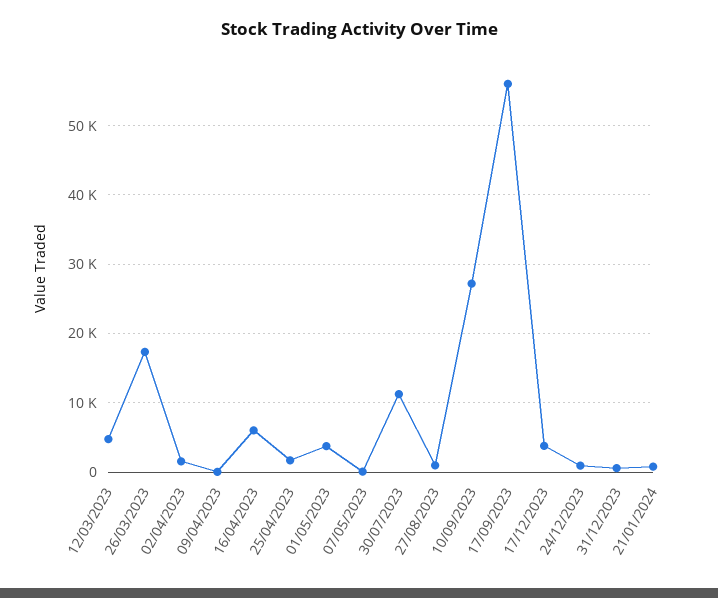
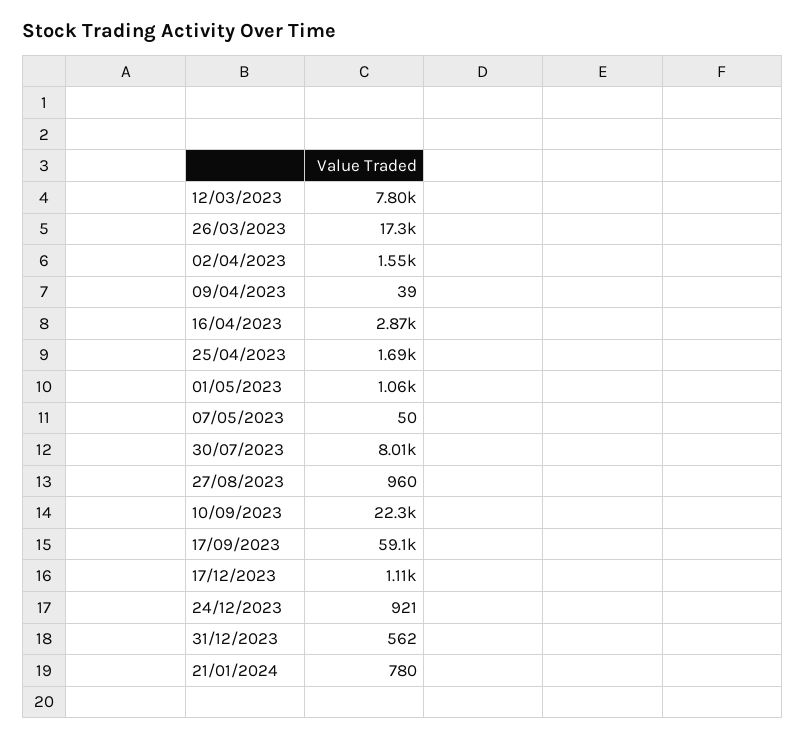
  {
-   "12/03/2023": 5000,
+   "12/03/2023": 7800,
    "26/03/2023": 17300,
    "02/04/2023": 1550,
    "09/04/2023": 39,
-   "16/04/2023": 6000,
+   "16/04/2023": 2870,
    "25/04/2023": 1690,
-   "01/05/2023": 4000,
+   "01/05/2023": 1060,
    "07/05/2023": 50,
-   "30/07/2023": 11000,
+   "30/07/2023": 8010,
    "27/08/2023": 960,
-   "10/09/2023": 27000,
+   "10/09/2023": 22300,
-   "17/09/2023": 56000,
+   "17/09/2023": 59100,
-   "17/12/2023": 4000,
+   "17/12/2023": 1110,
    "24/12/2023": 921,
    "31/12/2023": 562,
    "21/01/2024": 780
  }

